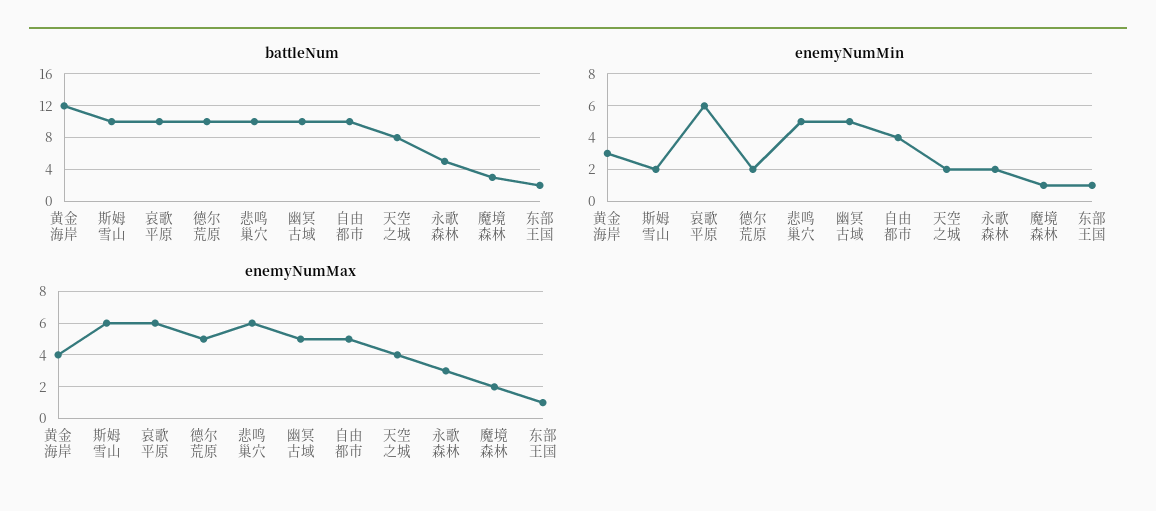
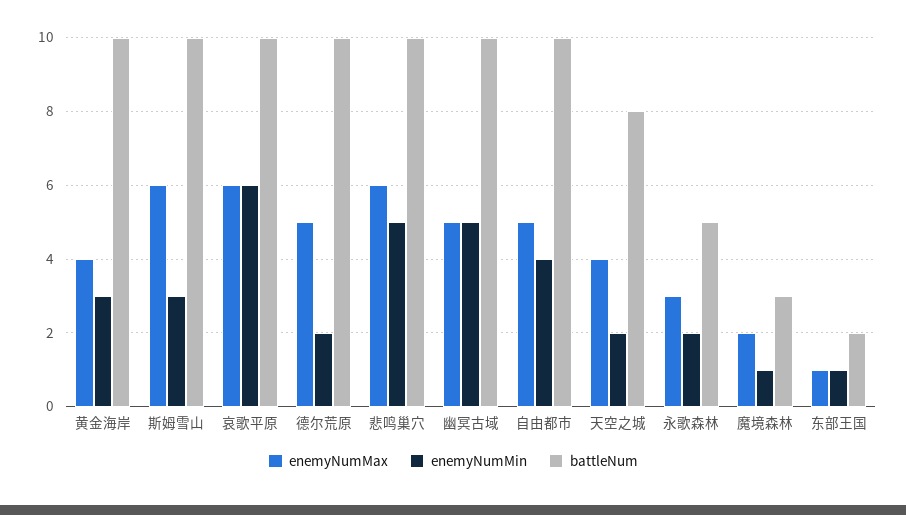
  {
    "battleNum": {
-     "黄金海岸": 12,
+     "黄金海岸": 10,
      "斯姆雪山": 10,
      "哀歌平原": 10,
      "德尔荒原": 10,
      "悲鸣巢穴": 10,
      "幽冥古域": 10,
      "自由都市": 10,
      "天空之城": 8,
      "永歌森林": 5,
      "魔境森林": 3,
      "东部王国": 2
    },
    "enemyNumMin": {
      "黄金海岸": 3,
-     "斯姆雪山": 2,
+     "斯姆雪山": 3,
      "哀歌平原": 6,
      "德尔荒原": 2,
      "悲鸣巢穴": 5,
      "幽冥古域": 5,
      "自由都市": 4,
      "天空之城": 2,
      "永歌森林": 2,
      "魔境森林": 1,
      "东部王国": 1
    },
    "enemyNumMax": {
      "黄金海岸": 4,
      "斯姆雪山": 6,
      "哀歌平原": 6,
      "德尔荒原": 5,
      "悲鸣巢穴": 6,
      "幽冥古域": 5,
      "自由都市": 5,
      "天空之城": 4,
      "永歌森林": 3,
      "魔境森林": 2,
      "东部王国": 1
    }
  }

